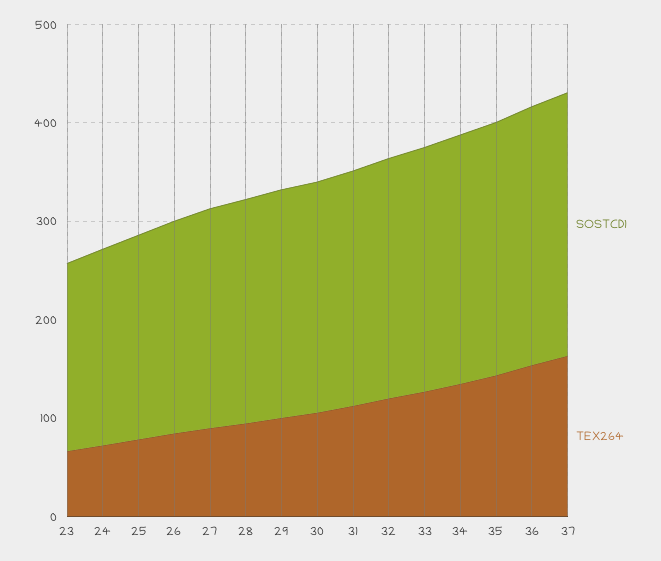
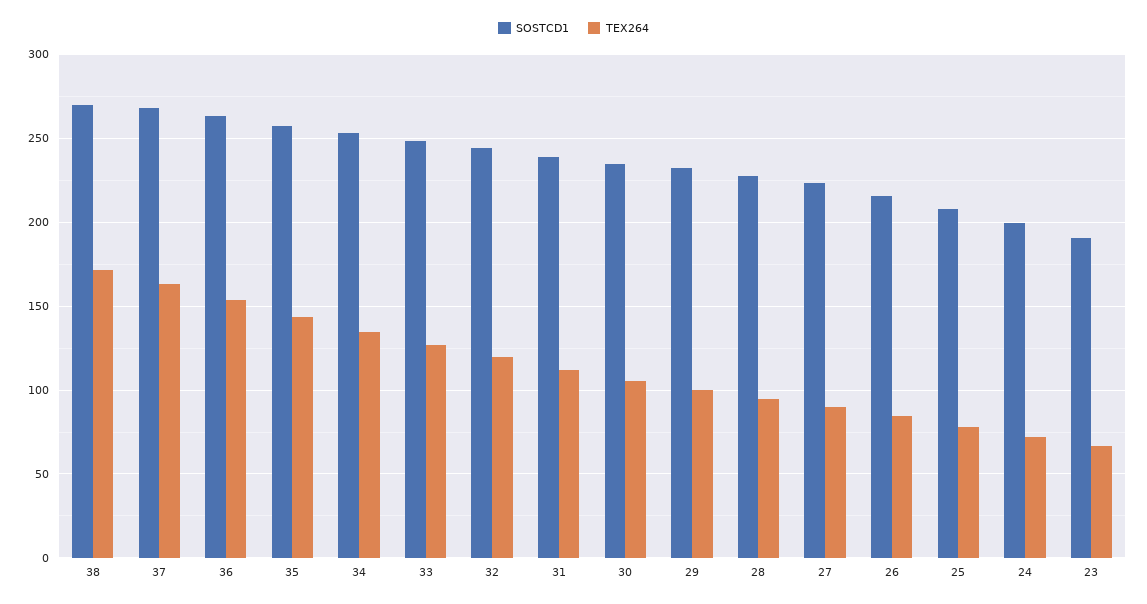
  {
    "SOSTCD1": {
      "23": 190,
      "24": 200,
      "25": 210,
      "26": 215,
      "27": 225,
      "28": 230,
      "29": 230,
      "30": 235,
      "31": 240,
      "32": 245,
      "33": 250,
      "34": 255,
      "35": 255,
      "36": 265,
-     "37": 270
+     "37": 270,
+     "38": 270
    },
    "TEX264": {
      "23": 65,
      "24": 70,
      "25": 80,
      "26": 85,
      "27": 90,
      "28": 95,
      "29": 100,
      "30": 105,
      "31": 110,
      "32": 120,
      "33": 125,
      "34": 135,
      "35": 145,
      "36": 155,
-     "37": 165
+     "37": 165,
+     "38": 170
    }
  }

